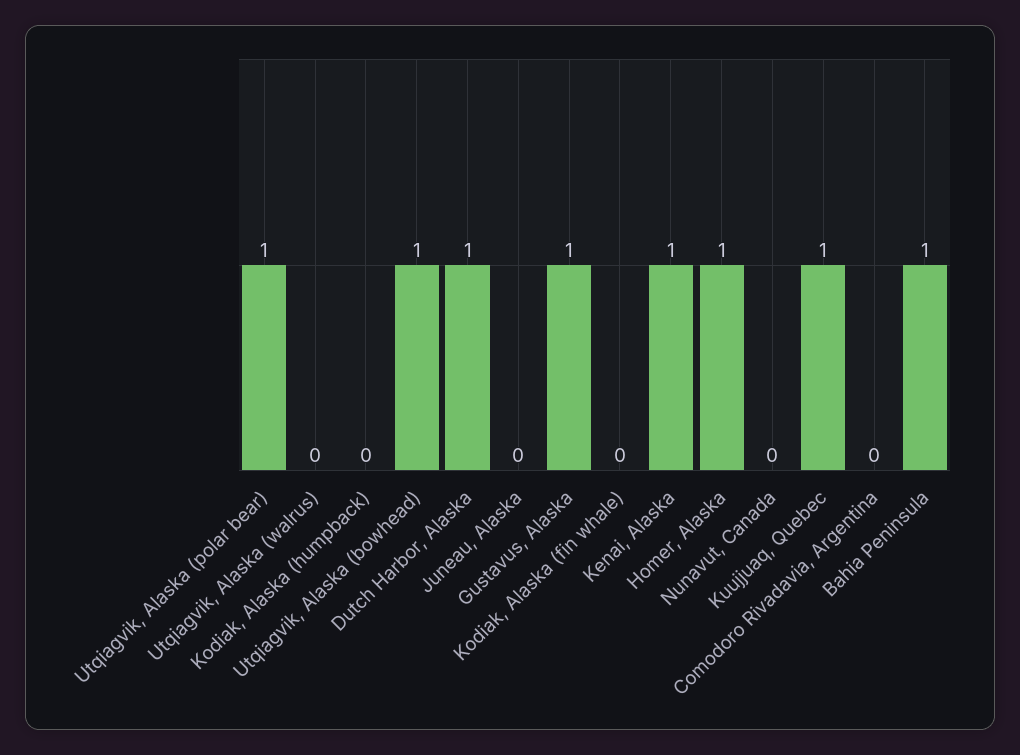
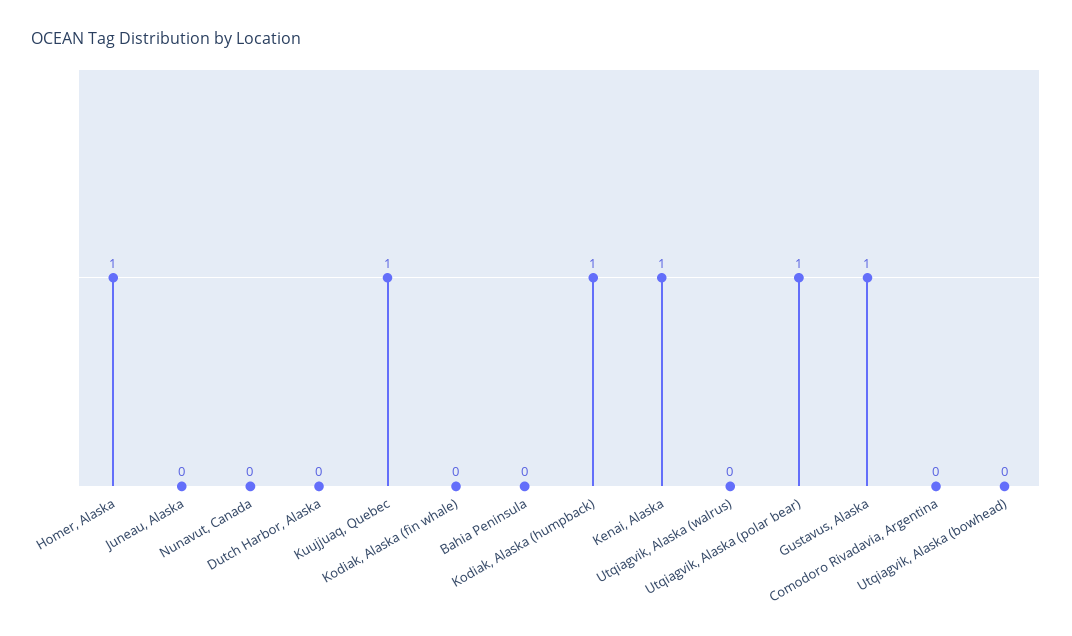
  {
    "Utqiagvik, Alaska (polar bear)": 1,
    "Utqiagvik, Alaska (walrus)": 0,
-   "Kodiak, Alaska (humpback)": 0,
+   "Kodiak, Alaska (humpback)": 1,
-   "Utqiagvik, Alaska (bowhead)": 1,
+   "Utqiagvik, Alaska (bowhead)": 0,
-   "Dutch Harbor, Alaska": 1,
+   "Dutch Harbor, Alaska": 0,
    "Juneau, Alaska": 0,
    "Gustavus, Alaska": 1,
    "Kodiak, Alaska (fin whale)": 0,
    "Kenai, Alaska": 1,
    "Homer, Alaska": 1,
    "Nunavut, Canada": 0,
    "Kuujjuaq, Quebec": 1,
    "Comodoro Rivadavia, Argentina": 0,
-   "Bahia Peninsula": 1
+   "Bahia Peninsula": 0
  }

